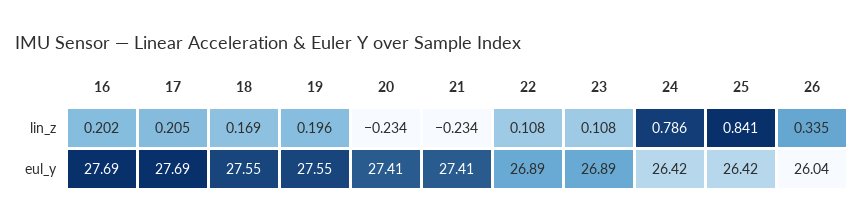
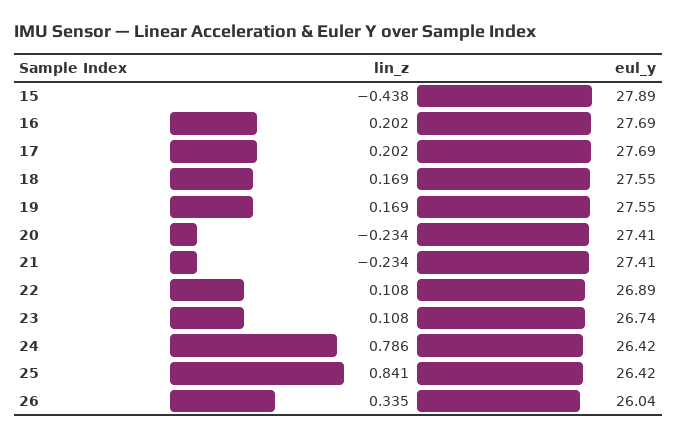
  {
    "16": {
      "lin_z": 0.202,
      "eul_y": 27.69
    },
    "17": {
-     "lin_z": 0.205,
+     "lin_z": 0.202,
      "eul_y": 27.69
    },
    "18": {
      "lin_z": 0.169,
      "eul_y": 27.55
    },
    "19": {
-     "lin_z": 0.196,
+     "lin_z": 0.169,
      "eul_y": 27.55
    },
    "20": {
      "lin_z": -0.234,
      "eul_y": 27.41
    },
    "21": {
      "lin_z": -0.234,
      "eul_y": 27.41
    },
    "22": {
      "lin_z": 0.108,
      "eul_y": 26.89
    },
    "23": {
      "lin_z": 0.108,
-     "eul_y": 26.89
+     "eul_y": 26.74
    },
    "24": {
      "lin_z": 0.786,
      "eul_y": 26.42
    },
    "25": {
      "lin_z": 0.841,
      "eul_y": 26.42
    },
    "26": {
      "lin_z": 0.335,
      "eul_y": 26.04
-   }
+   },
+   "15": {
+     "lin_z": -0.438,
+     "eul_y": 27.89
+   }
  }

